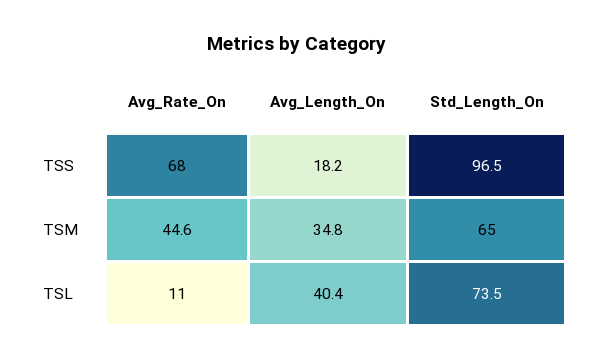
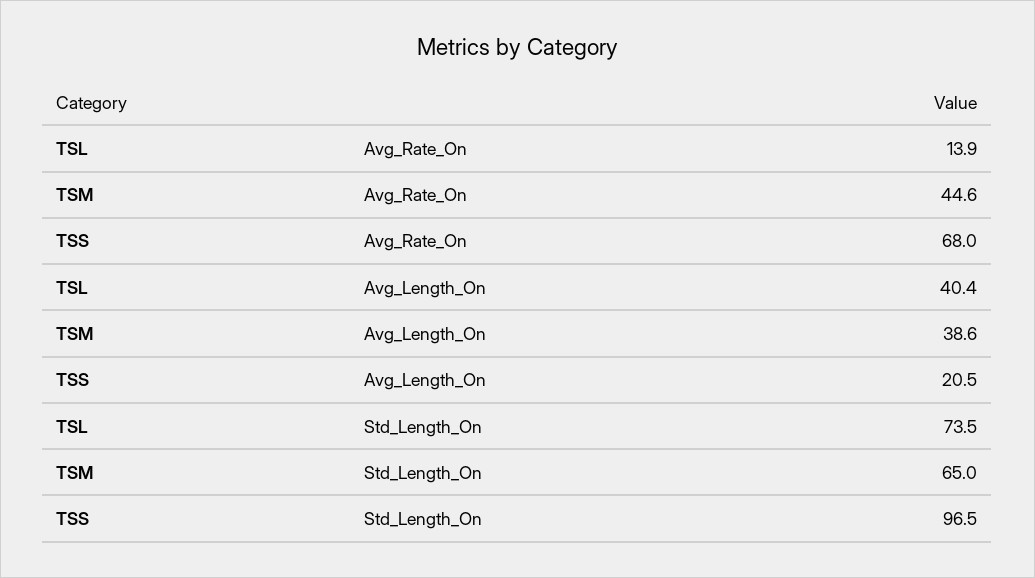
  {
    "Avg_Rate_On": {
      "TSS": 68,
      "TSM": 44.6,
-     "TSL": 11
+     "TSL": 13.9
    },
    "Avg_Length_On": {
-     "TSS": 18.2,
+     "TSS": 20.5,
-     "TSM": 34.8,
+     "TSM": 38.6,
      "TSL": 40.4
    },
    "Std_Length_On": {
      "TSS": 96.5,
      "TSM": 65,
      "TSL": 73.5
    }
  }

